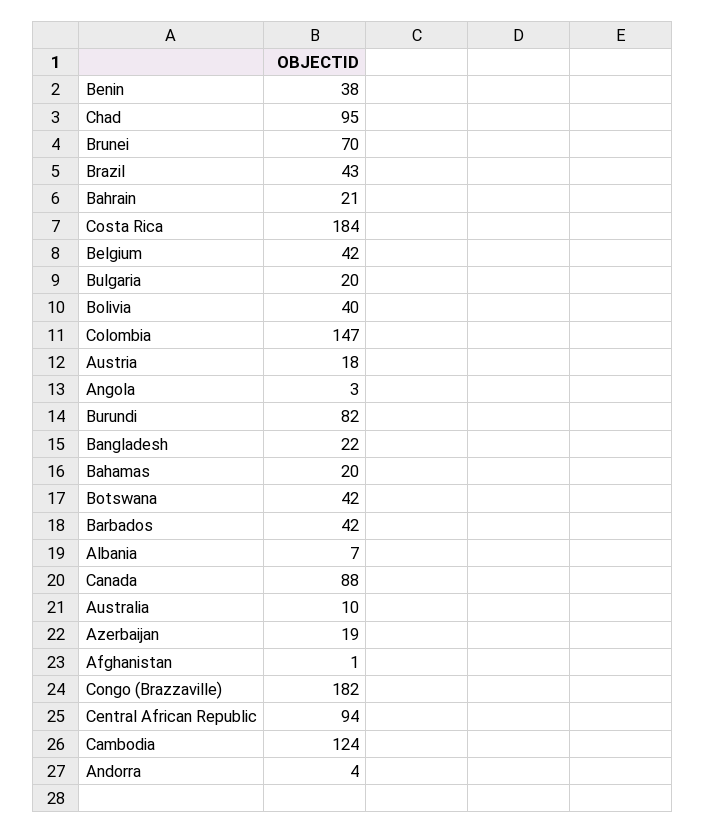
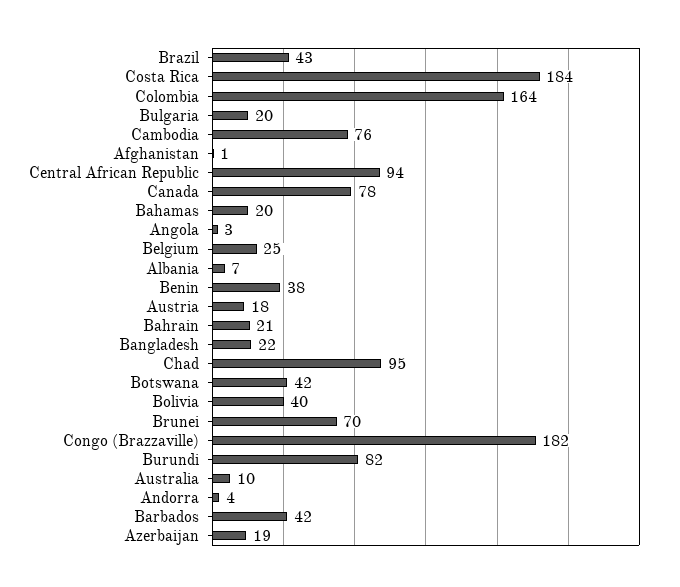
  {
    "Benin": 38,
    "Chad": 95,
    "Brunei": 70,
    "Brazil": 43,
    "Bahrain": 21,
    "Costa Rica": 184,
-   "Belgium": 42,
+   "Belgium": 25,
    "Bulgaria": 20,
    "Bolivia": 40,
-   "Colombia": 147,
+   "Colombia": 164,
    "Austria": 18,
    "Angola": 3,
    "Burundi": 82,
    "Bangladesh": 22,
    "Bahamas": 20,
    "Botswana": 42,
    "Barbados": 42,
    "Albania": 7,
-   "Canada": 88,
+   "Canada": 78,
    "Australia": 10,
    "Azerbaijan": 19,
    "Afghanistan": 1,
    "Congo (Brazzaville)": 182,
    "Central African Republic": 94,
-   "Cambodia": 124,
+   "Cambodia": 76,
    "Andorra": 4
  }

